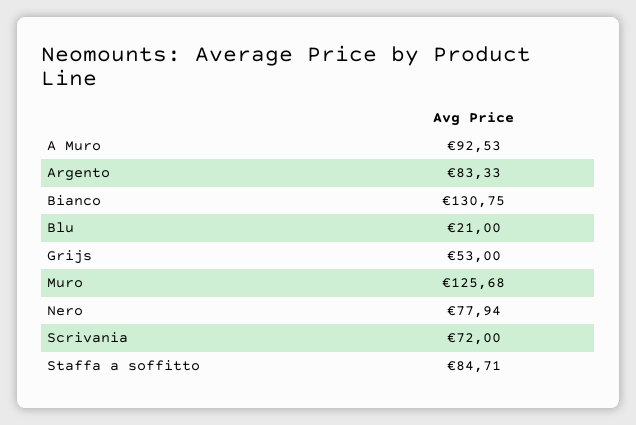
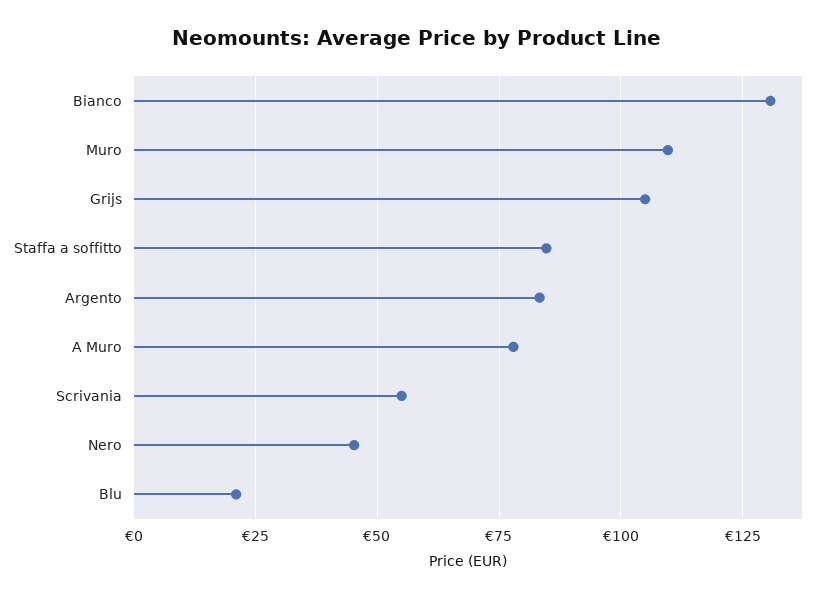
  {
-   "A Muro": 92.53,
+   "A Muro": 77.5,
    "Argento": 83.33,
    "Bianco": 130.75,
    "Blu": 21,
-   "Grijs": 53,
+   "Grijs": 105,
-   "Muro": 125.68,
+   "Muro": 110,
-   "Nero": 77.94,
+   "Nero": 45,
-   "Scrivania": 72,
+   "Scrivania": 55,
    "Staffa a soffitto": 84.71
  }

